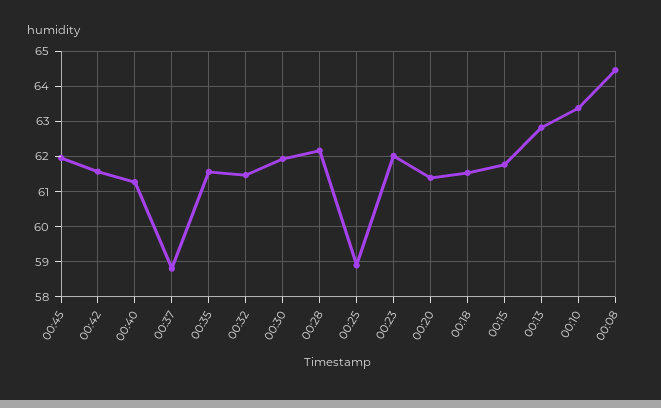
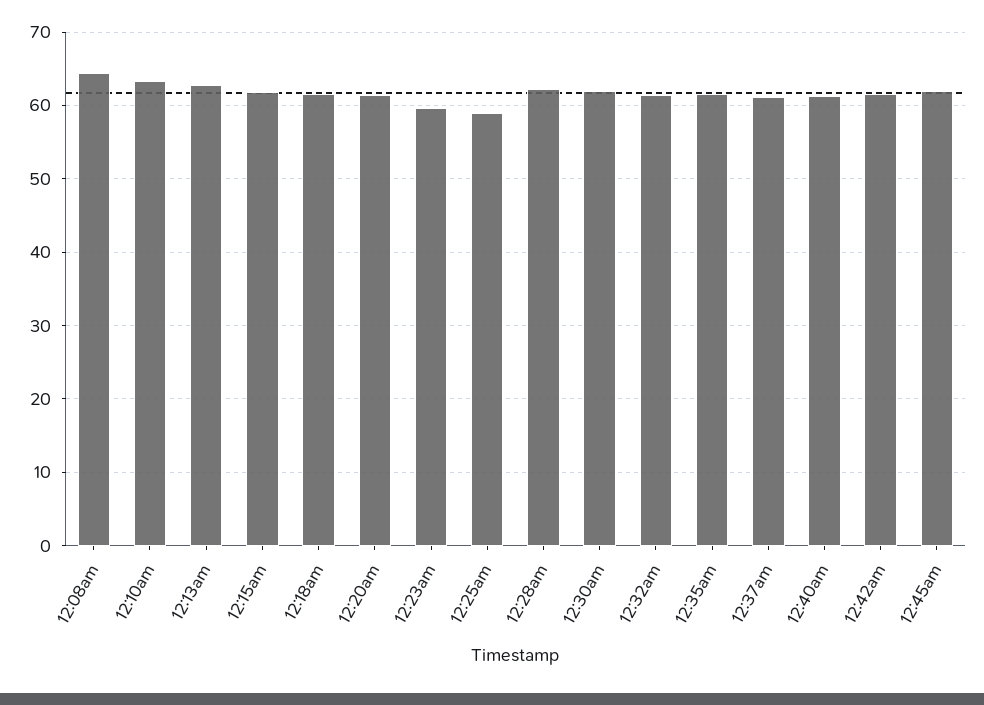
  {
    "00:45": 62,
    "00:42": 61.6,
    "00:40": 61.2,
-   "00:37": 58.8,
+   "00:37": 61,
    "00:35": 61.6,
    "00:32": 61.4,
    "00:30": 62,
    "00:28": 62.2,
    "00:25": 59,
-   "00:23": 62,
+   "00:23": 60,
    "00:20": 61.4,
    "00:18": 61.6,
    "00:15": 61.8,
    "00:13": 62.8,
    "00:10": 63.4,
    "00:08": 64.4
  }

